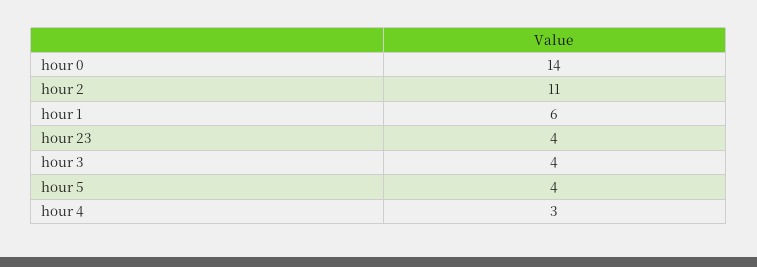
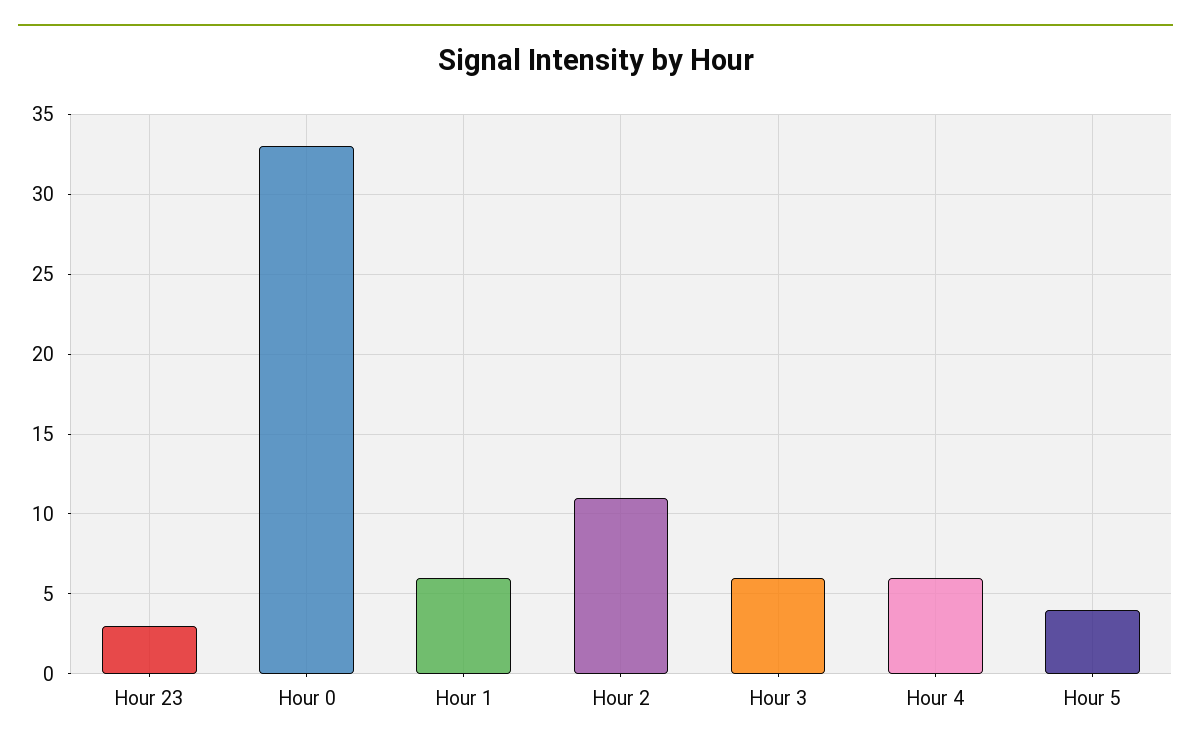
  {
-   "hour 0": 14,
+   "hour 0": 33,
    "hour 2": 11,
    "hour 1": 6,
-   "hour 23": 4,
+   "hour 23": 3,
-   "hour 3": 4,
+   "hour 3": 6,
    "hour 5": 4,
-   "hour 4": 3
+   "hour 4": 6
  }

